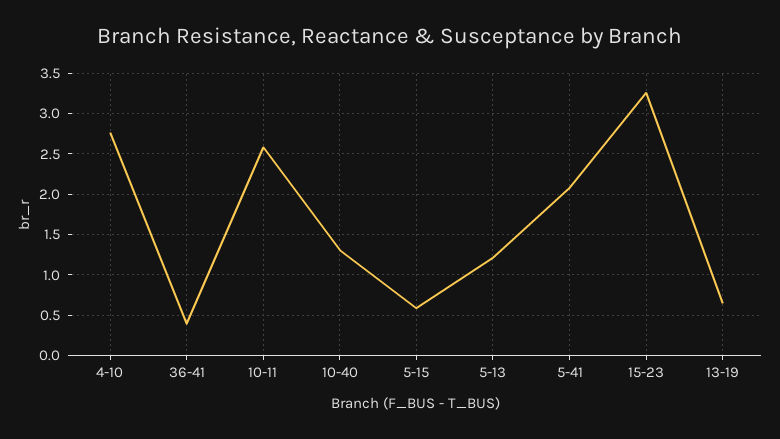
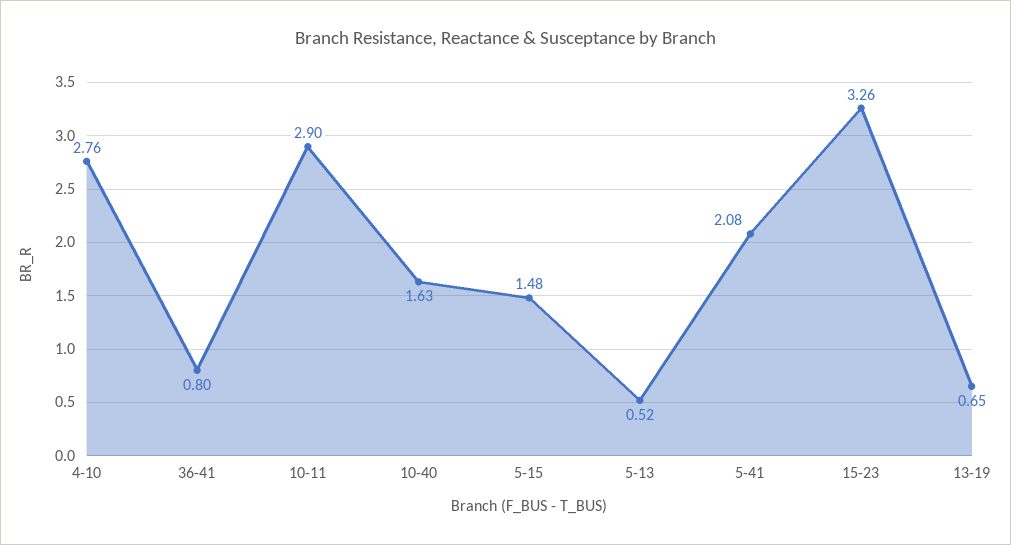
  {
    "4-10": 2.76,
-   "36-41": 0.4,
+   "36-41": 0.8,
-   "10-11": 2.6,
+   "10-11": 2.9,
-   "10-40": 1.3,
+   "10-40": 1.63,
-   "5-15": 0.6,
+   "5-15": 1.48,
-   "5-13": 1.2,
+   "5-13": 0.52,
    "5-41": 2.08,
    "15-23": 3.26,
    "13-19": 0.65
  }

